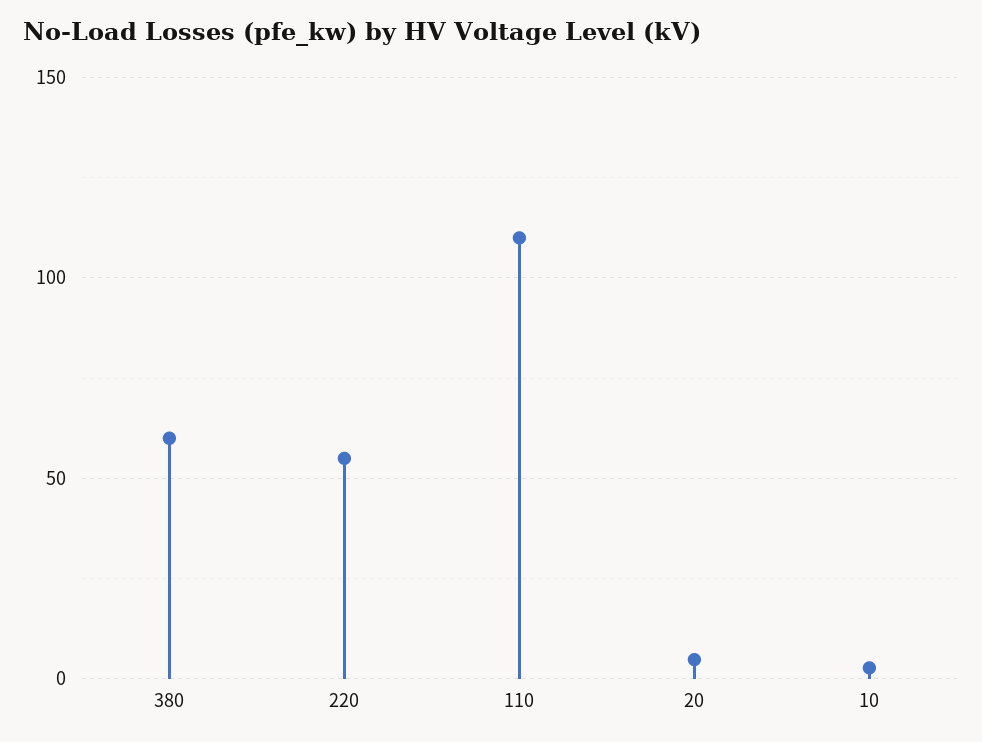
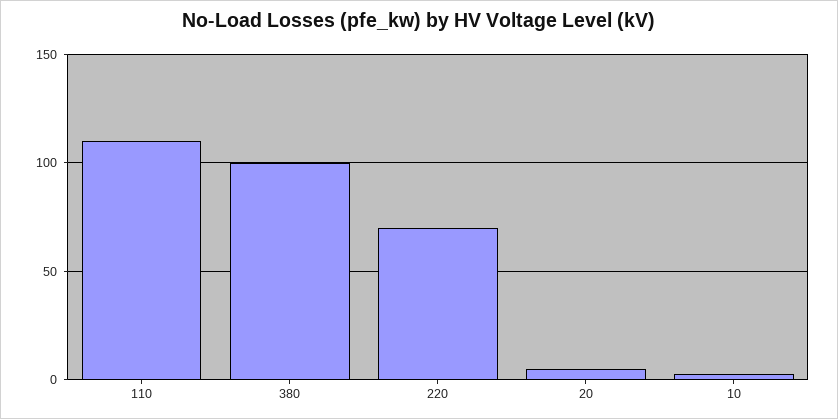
  {
-   "380": 60,
+   "380": 100,
-   "220": 55,
+   "220": 70,
    "110": 110,
    "20": 5,
    "10": 5
  }

